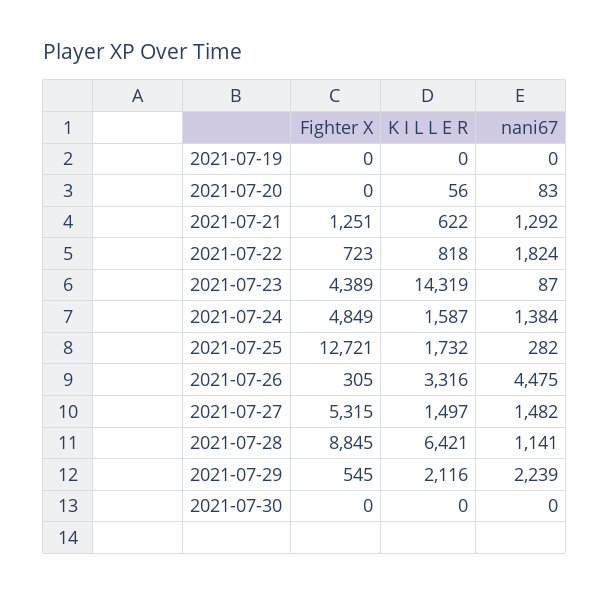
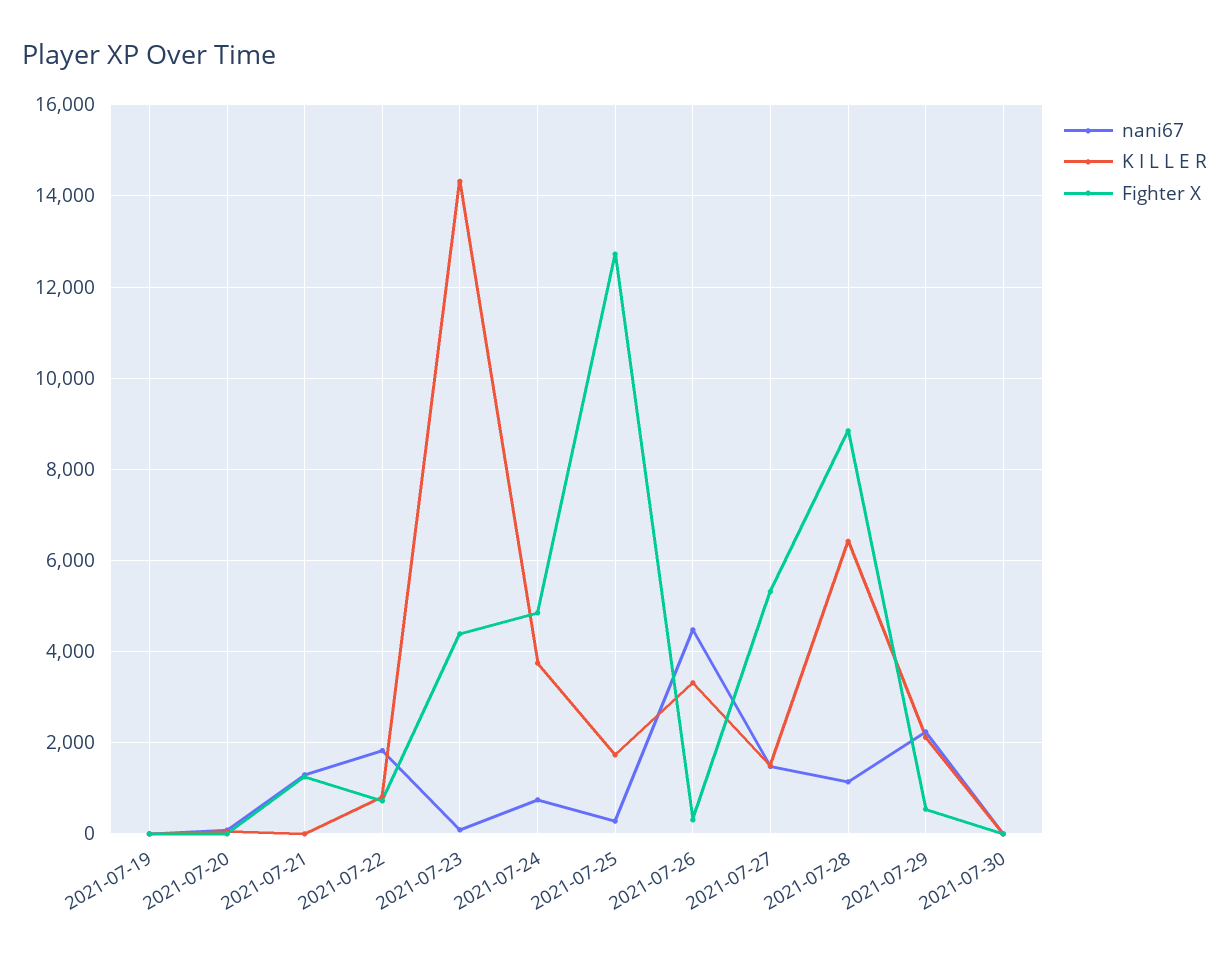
  {
    "Fighter X": {
      "2021-07-19": 0,
      "2021-07-20": 0,
      "2021-07-21": 1251,
      "2021-07-22": 723,
      "2021-07-23": 4389,
      "2021-07-24": 4849,
      "2021-07-25": 12721,
      "2021-07-26": 305,
      "2021-07-27": 5315,
      "2021-07-28": 8845,
      "2021-07-29": 545,
      "2021-07-30": 0
    },
    "K I L L E R": {
      "2021-07-19": 0,
      "2021-07-20": 56,
-     "2021-07-21": 622,
+     "2021-07-21": 0,
      "2021-07-22": 818,
      "2021-07-23": 14319,
-     "2021-07-24": 1587,
+     "2021-07-24": 3800,
      "2021-07-25": 1732,
      "2021-07-26": 3316,
      "2021-07-27": 1497,
      "2021-07-28": 6421,
      "2021-07-29": 2116,
      "2021-07-30": 0
    },
    "nani67": {
      "2021-07-19": 0,
      "2021-07-20": 83,
      "2021-07-21": 1292,
      "2021-07-22": 1824,
      "2021-07-23": 87,
-     "2021-07-24": 1384,
+     "2021-07-24": 800,
      "2021-07-25": 282,
      "2021-07-26": 4475,
      "2021-07-27": 1482,
      "2021-07-28": 1141,
      "2021-07-29": 2239,
      "2021-07-30": 0
    }
  }

